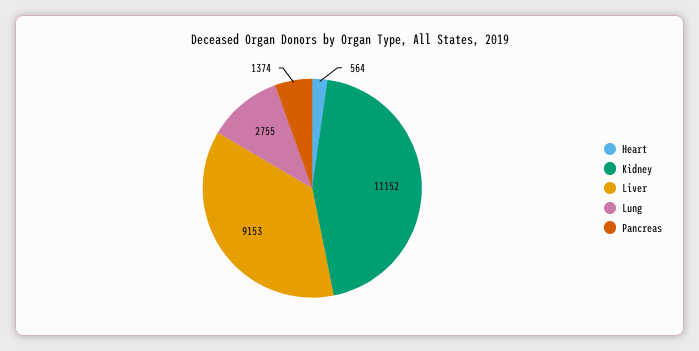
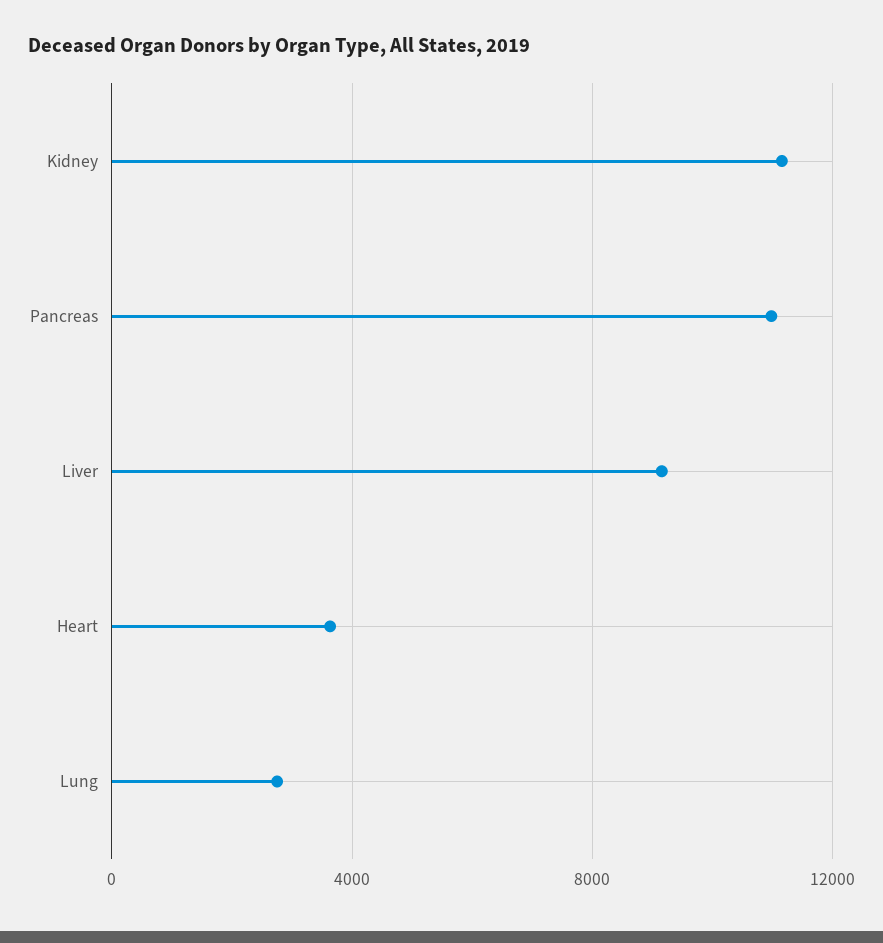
  {
-   "Heart": 564,
+   "Heart": 3500,
    "Kidney": 11152,
    "Liver": 9153,
    "Lung": 2755,
-   "Pancreas": 1374
+   "Pancreas": 11000
  }

